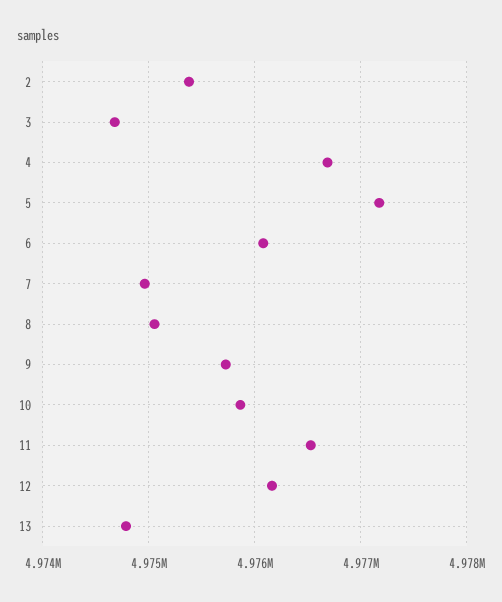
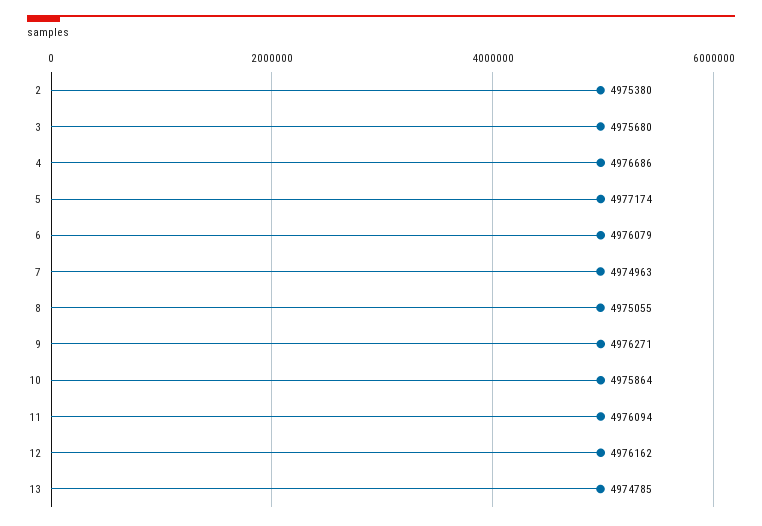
  {
    "2": 4975380,
-   "3": 4974700,
+   "3": 4975680,
    "4": 4976686,
    "5": 4977174,
    "6": 4976079,
    "7": 4974963,
    "8": 4975055,
-   "9": 4975700,
+   "9": 4976271,
    "10": 4975864,
-   "11": 4976500,
+   "11": 4976094,
    "12": 4976162,
    "13": 4974785
  }

